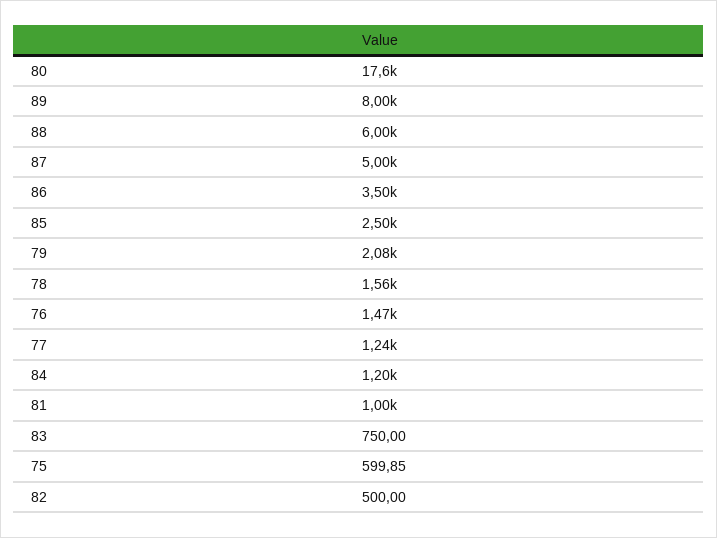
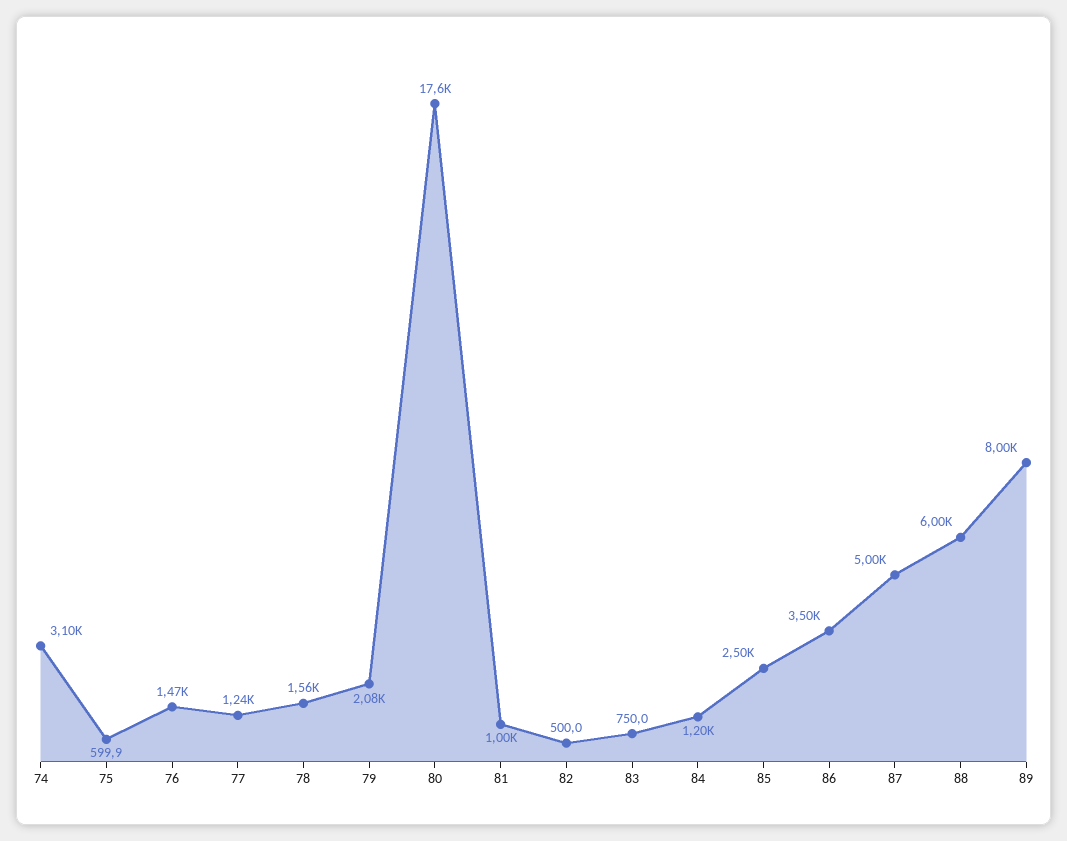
  {
    "80": 17600,
    "89": 8000,
    "88": 6000,
    "87": 5000,
    "86": 3500,
    "85": 2500,
    "79": 2080,
    "78": 1560,
    "76": 1470,
    "77": 1240,
    "84": 1200,
    "81": 1000,
    "83": 750,
    "75": 599.85,
-   "82": 500
+   "82": 500,
+   "74": 3100
  }

